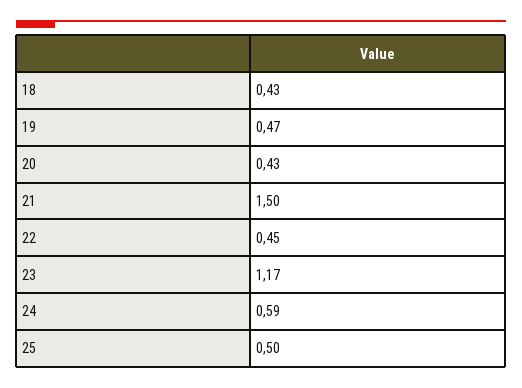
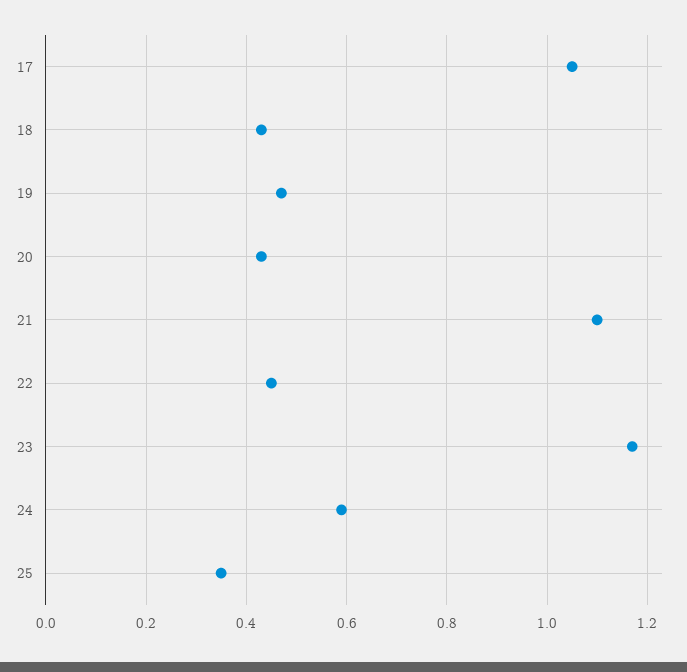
  {
    "18": 0.43,
    "19": 0.47,
    "20": 0.43,
-   "21": 1.5,
+   "21": 1.1,
    "22": 0.45,
    "23": 1.17,
    "24": 0.59,
-   "25": 0.5
+   "25": 0.35,
+   "17": 1.05
  }

